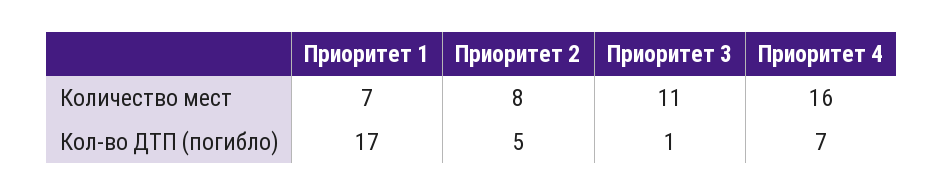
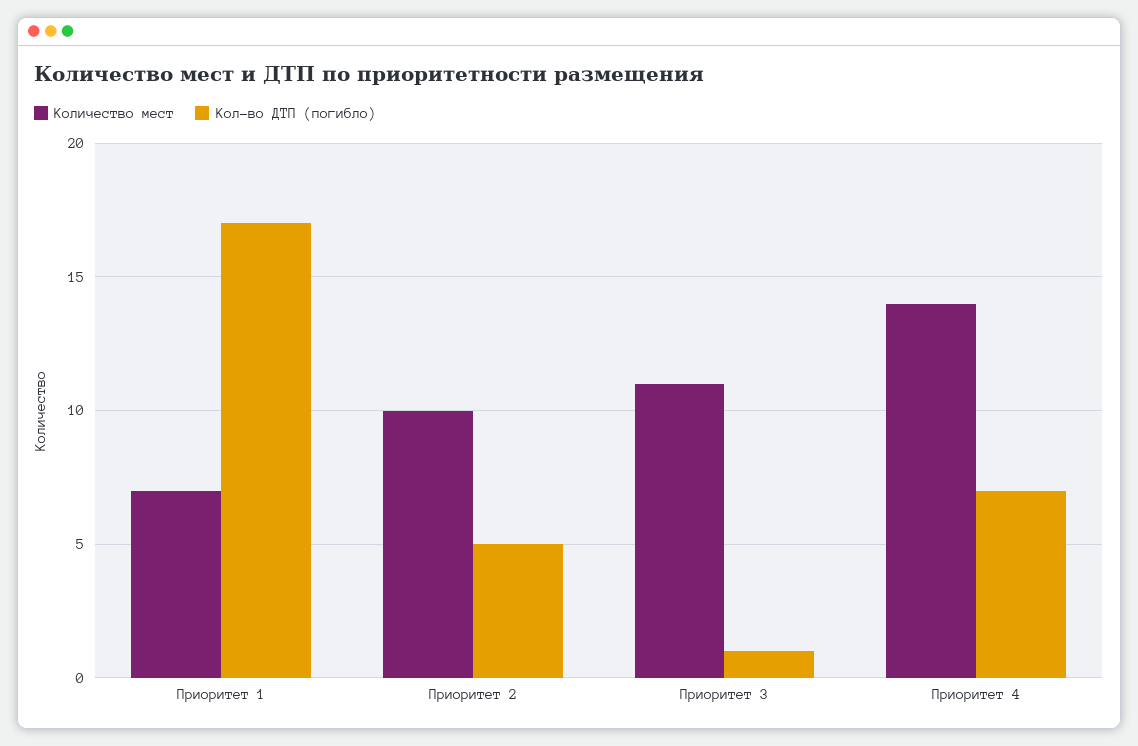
  {
    "Количество мест": {
      "Приоритет 1": 7,
-     "Приоритет 2": 8,
+     "Приоритет 2": 10,
      "Приоритет 3": 11,
-     "Приоритет 4": 16
+     "Приоритет 4": 14
    },
    "Кол-во ДТП (погибло)": {
      "Приоритет 1": 17,
      "Приоритет 2": 5,
      "Приоритет 3": 1,
      "Приоритет 4": 7
    }
  }

